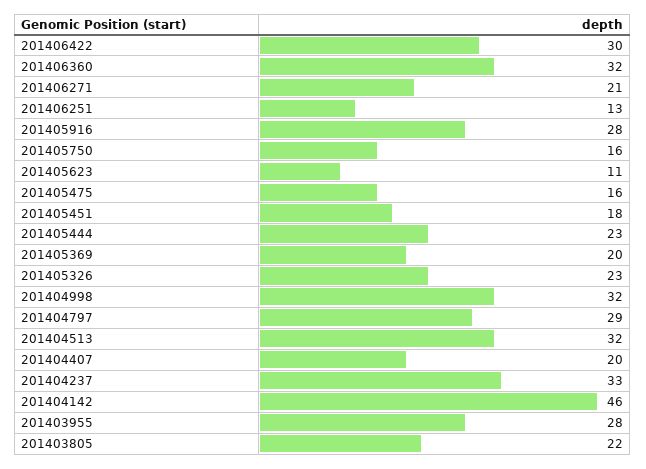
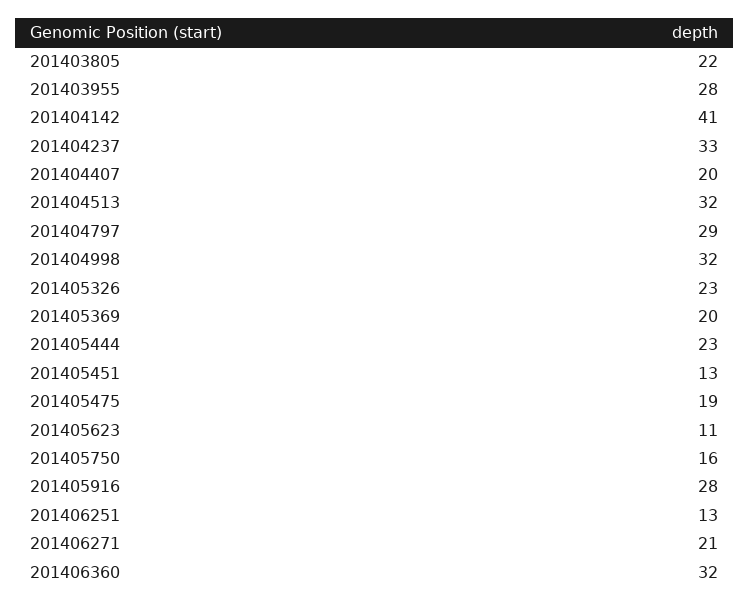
  {
-   "201406422": 30,
    "201406360": 32,
    "201406271": 21,
    "201406251": 13,
    "201405916": 28,
    "201405750": 16,
    "201405623": 11,
-   "201405475": 16,
+   "201405475": 19,
-   "201405451": 18,
+   "201405451": 13,
    "201405444": 23,
    "201405369": 20,
    "201405326": 23,
    "201404998": 32,
    "201404797": 29,
    "201404513": 32,
    "201404407": 20,
    "201404237": 33,
-   "201404142": 46,
+   "201404142": 41,
    "201403955": 28,
    "201403805": 22
  }

